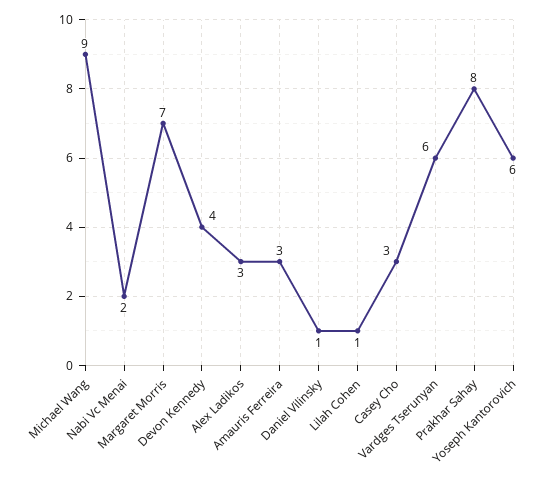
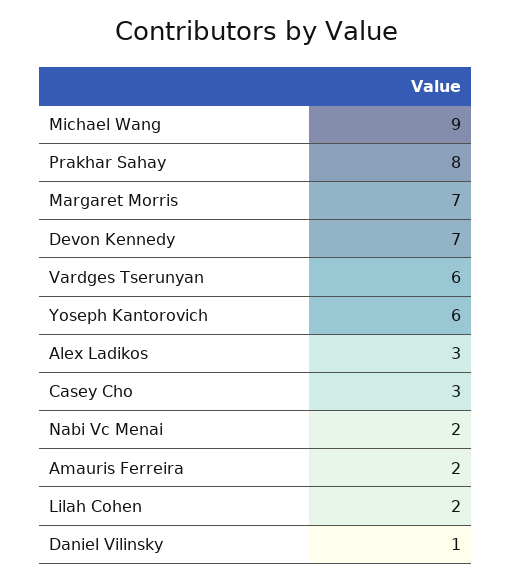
  {
    "Michael Wang": 9,
    "Nabi Vc Menai": 2,
    "Margaret Morris": 7,
-   "Devon Kennedy": 4,
+   "Devon Kennedy": 7,
    "Alex Ladikos": 3,
-   "Amauris Ferreira": 3,
+   "Amauris Ferreira": 2,
    "Daniel Vilinsky": 1,
-   "Lilah Cohen": 1,
+   "Lilah Cohen": 2,
    "Casey Cho": 3,
    "Vardges Tserunyan": 6,
    "Prakhar Sahay": 8,
    "Yoseph Kantorovich": 6
  }

